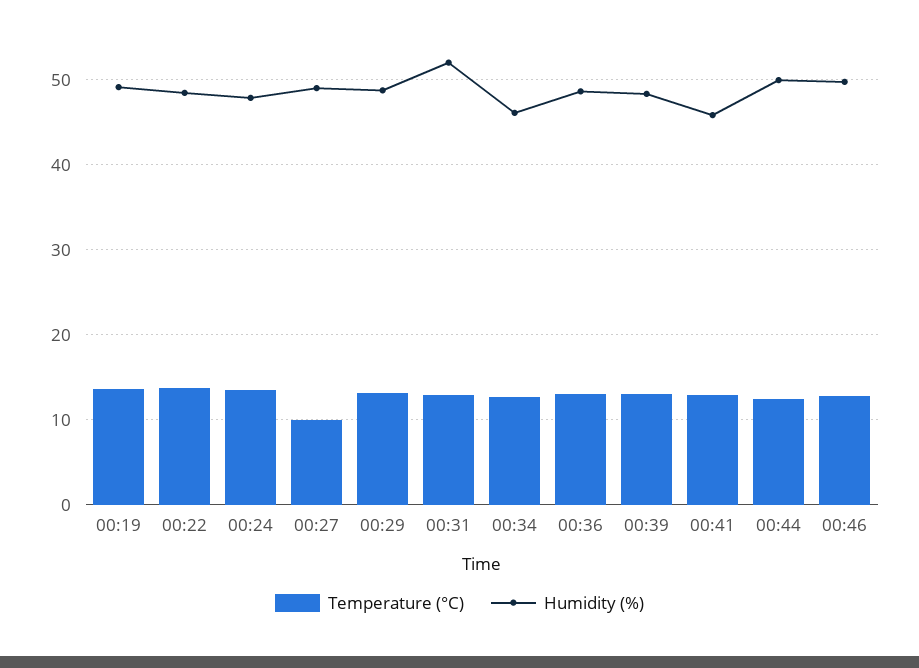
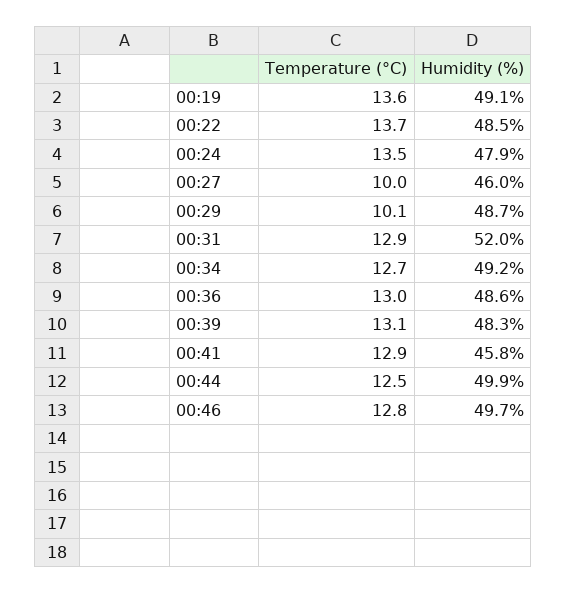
  {
    "Temperature (°C)": {
      "00:19": 13.6,
      "00:22": 13.7,
      "00:24": 13.5,
      "00:27": 10,
-     "00:29": 13,
+     "00:29": 10.1,
      "00:31": 12.9,
      "00:34": 12.7,
      "00:36": 13,
      "00:39": 13.1,
      "00:41": 12.9,
      "00:44": 12.5,
      "00:46": 12.8
    },
    "Humidity (%)": {
      "00:19": 49.1,
      "00:22": 48.5,
      "00:24": 47.9,
-     "00:27": 49,
+     "00:27": 46,
      "00:29": 48.7,
      "00:31": 52,
-     "00:34": 46,
+     "00:34": 49.2,
      "00:36": 48.6,
      "00:39": 48.3,
      "00:41": 45.8,
      "00:44": 49.9,
      "00:46": 49.7
    }
  }

